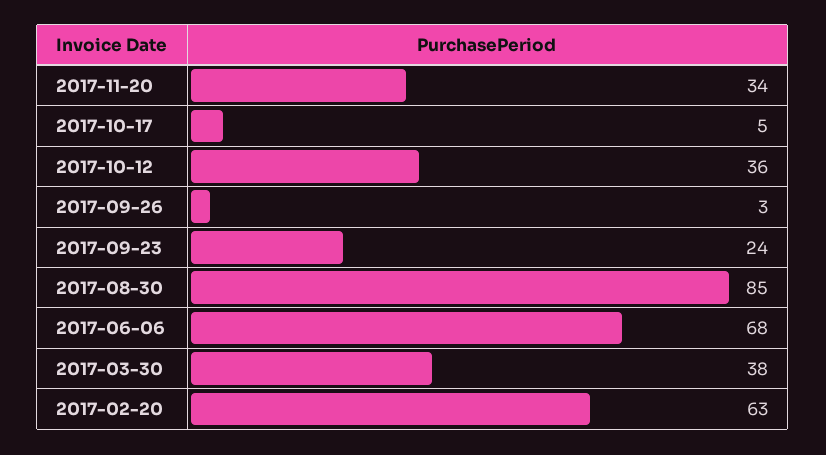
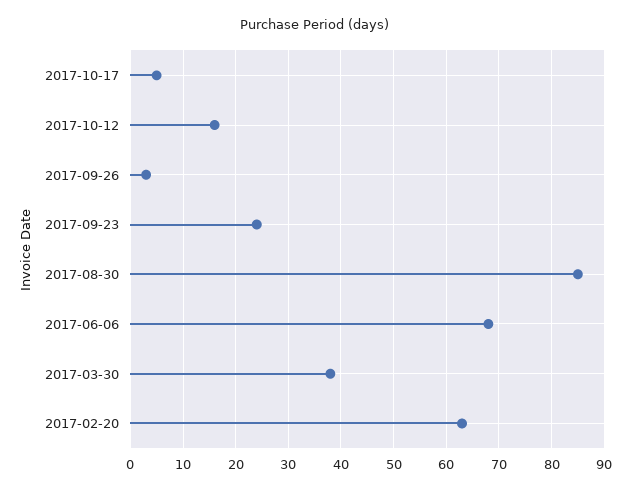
  {
-   "2017-11-20": 34,
    "2017-10-17": 5,
-   "2017-10-12": 36,
+   "2017-10-12": 15,
    "2017-09-26": 3,
    "2017-09-23": 24,
    "2017-08-30": 85,
    "2017-06-06": 68,
    "2017-03-30": 38,
    "2017-02-20": 63
  }

